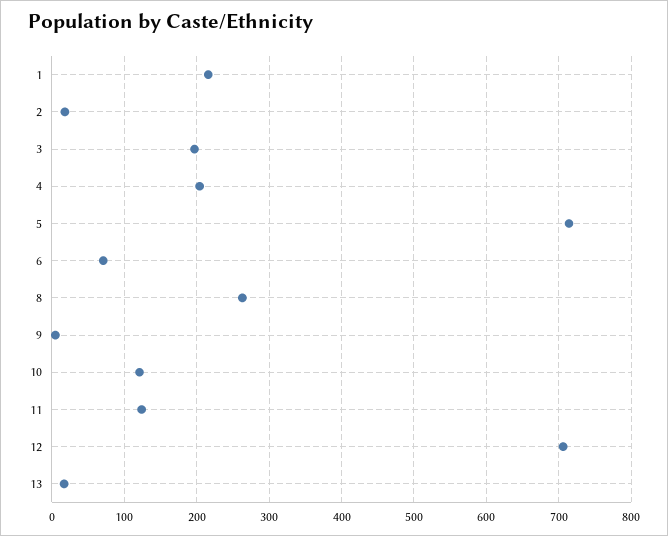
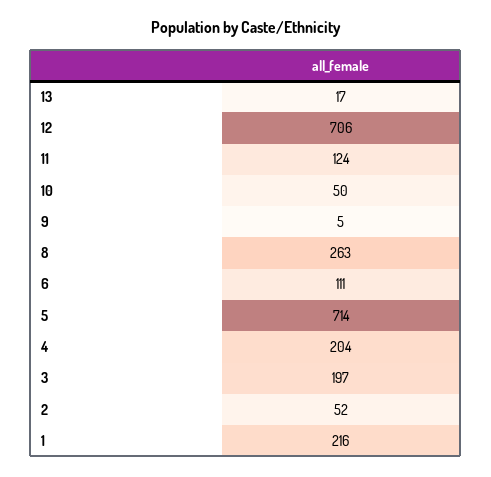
  {
    "1": 216,
-   "2": 20,
+   "2": 52,
    "3": 197,
    "4": 204,
    "5": 714,
-   "6": 70,
+   "6": 111,
    "8": 263,
    "9": 5,
-   "10": 120,
+   "10": 50,
    "11": 124,
    "12": 706,
    "13": 17
  }

